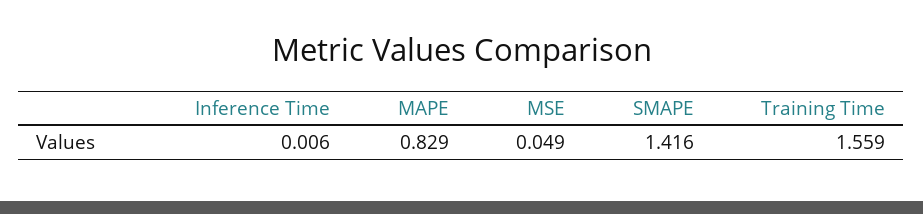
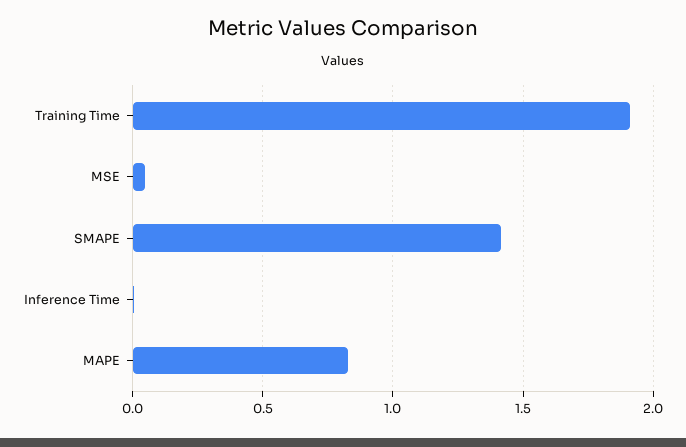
  {
    "Inference Time": 0.006,
    "MAPE": 0.829,
    "MSE": 0.049,
    "SMAPE": 1.416,
-   "Training Time": 1.559
+   "Training Time": 1.9
  }

